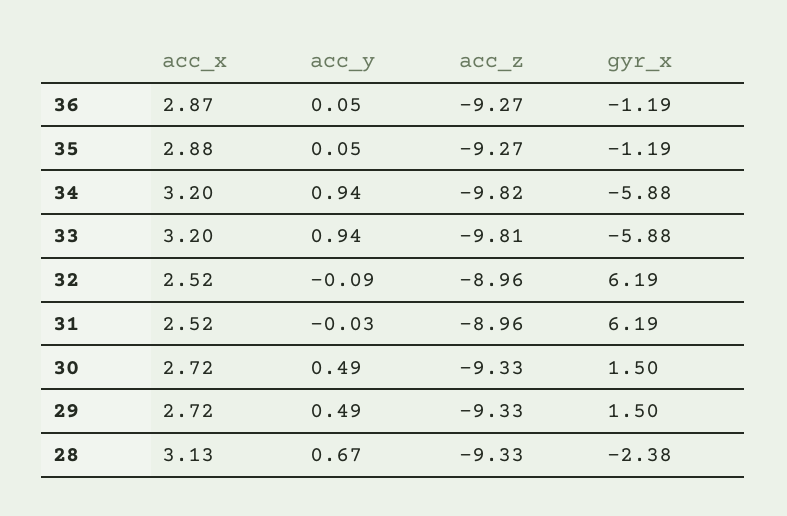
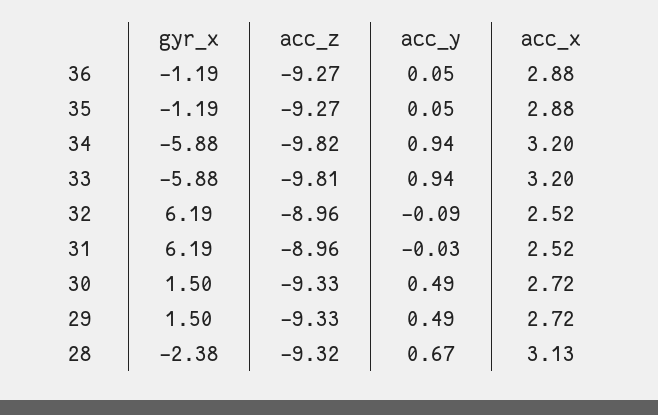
  {
    "acc_x": {
-     "36": 2.87,
+     "36": 2.88,
      "35": 2.88,
      "34": 3.2,
      "33": 3.2,
      "32": 2.52,
      "31": 2.52,
      "30": 2.72,
      "29": 2.72,
      "28": 3.13
    },
    "acc_y": {
      "36": 0.05,
      "35": 0.05,
      "34": 0.94,
      "33": 0.94,
      "32": -0.09,
      "31": -0.03,
      "30": 0.49,
      "29": 0.49,
      "28": 0.67
    },
    "acc_z": {
      "36": -9.27,
      "35": -9.27,
      "34": -9.82,
      "33": -9.81,
      "32": -8.96,
      "31": -8.96,
      "30": -9.33,
      "29": -9.33,
-     "28": -9.33
+     "28": -9.32
    },
    "gyr_x": {
      "36": -1.19,
      "35": -1.19,
      "34": -5.88,
      "33": -5.88,
      "32": 6.19,
      "31": 6.19,
      "30": 1.5,
      "29": 1.5,
      "28": -2.38
    }
  }

